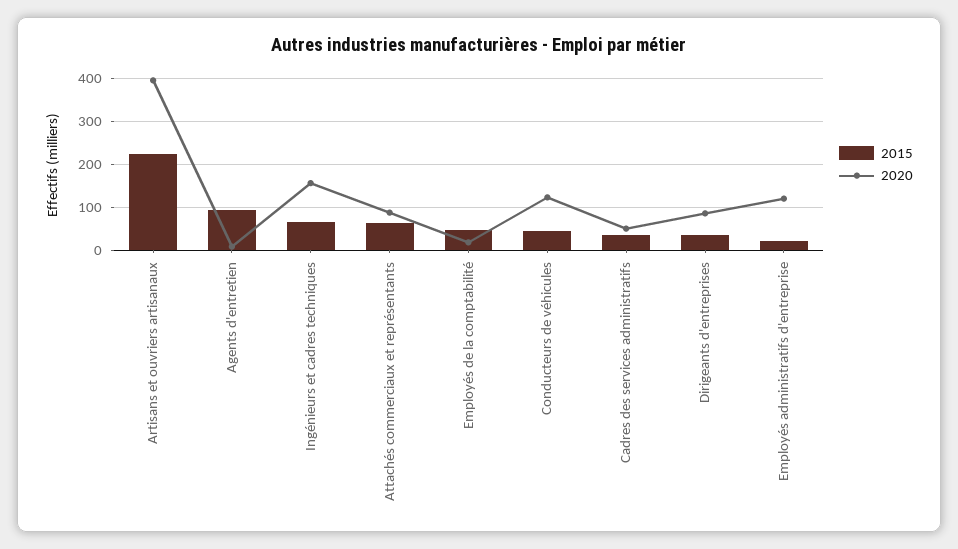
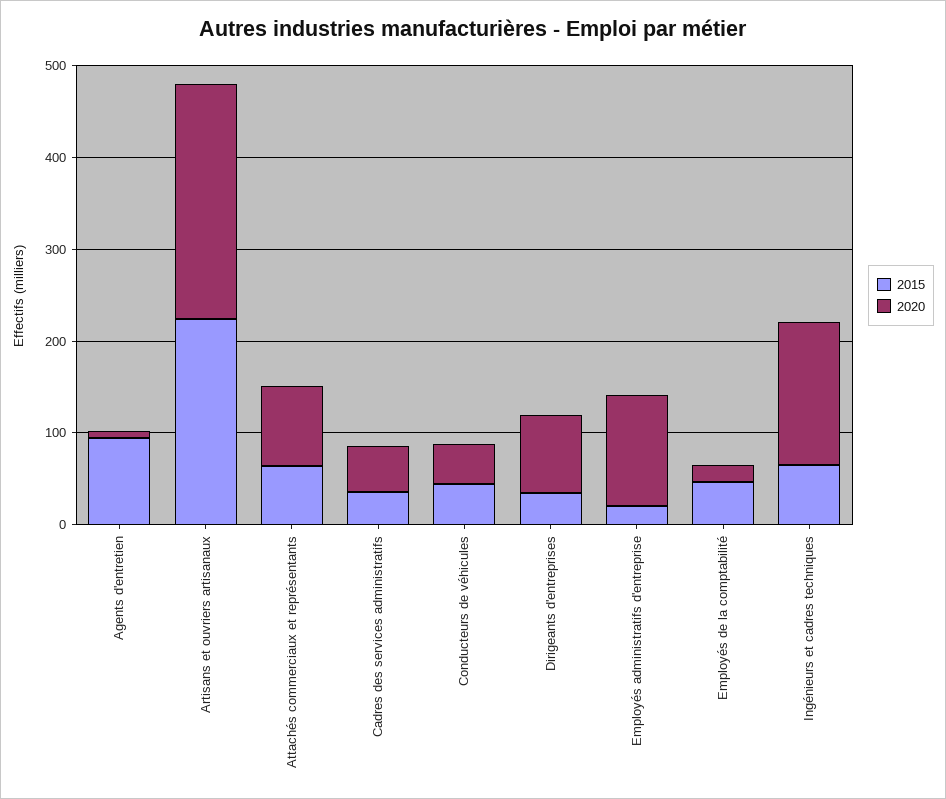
  {
    "2015": {
      "Artisans et ouvriers artisanaux": 220,
      "Agents d'entretien": 100,
      "Ingénieurs et cadres techniques": 60,
      "Attachés commerciaux et représentants": 60,
      "Employés de la comptabilité": 40,
      "Conducteurs de véhicules": 40,
      "Cadres des services administratifs": 40,
      "Dirigeants d'entreprises": 40,
      "Employés administratifs d'entreprise": 20
    },
    "2020": {
-     "Artisans et ouvriers artisanaux": 400,
+     "Artisans et ouvriers artisanaux": 260,
      "Agents d'entretien": 0,
      "Ingénieurs et cadres techniques": 160,
      "Attachés commerciaux et représentants": 80,
      "Employés de la comptabilité": 20,
-     "Conducteurs de véhicules": 120,
+     "Conducteurs de véhicules": 40,
      "Cadres des services administratifs": 40,
      "Dirigeants d'entreprises": 80,
      "Employés administratifs d'entreprise": 120
    }
  }

